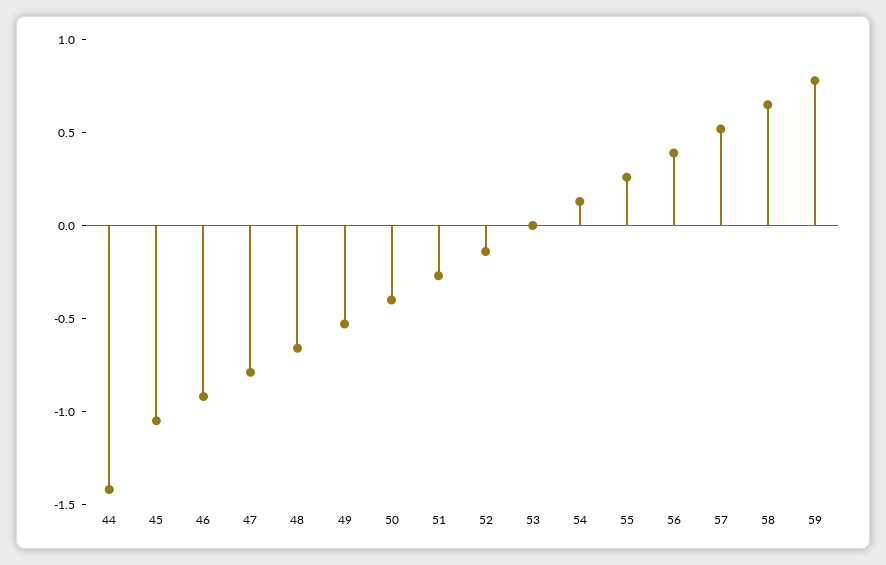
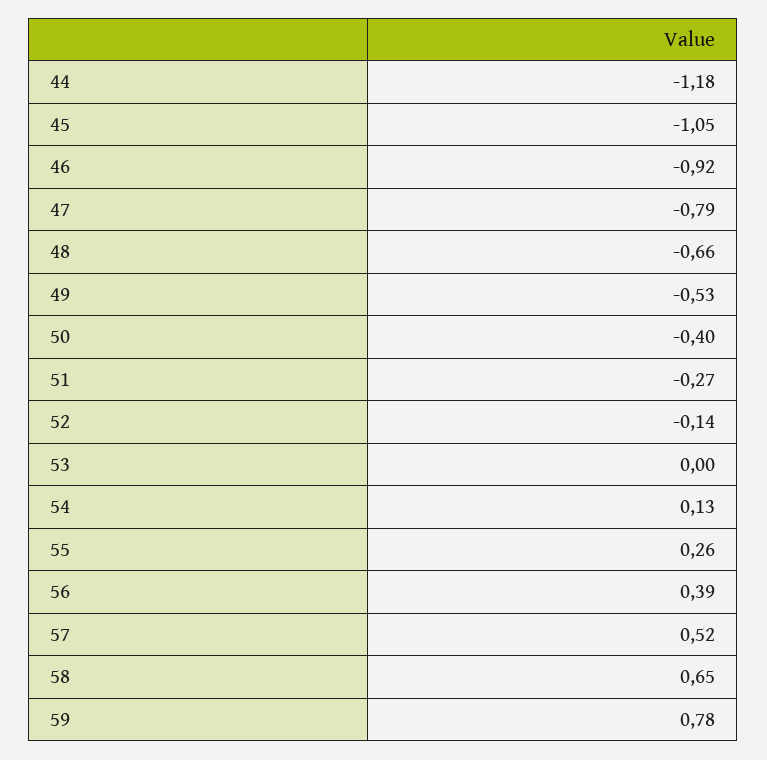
  {
-   "44": -1.4,
+   "44": -1.18,
    "45": -1.05,
    "46": -0.92,
    "47": -0.79,
    "48": -0.66,
    "49": -0.53,
    "50": -0.4,
    "51": -0.27,
    "52": -0.14,
    "53": 0,
    "54": 0.13,
    "55": 0.26,
    "56": 0.39,
    "57": 0.52,
    "58": 0.65,
    "59": 0.78
  }

